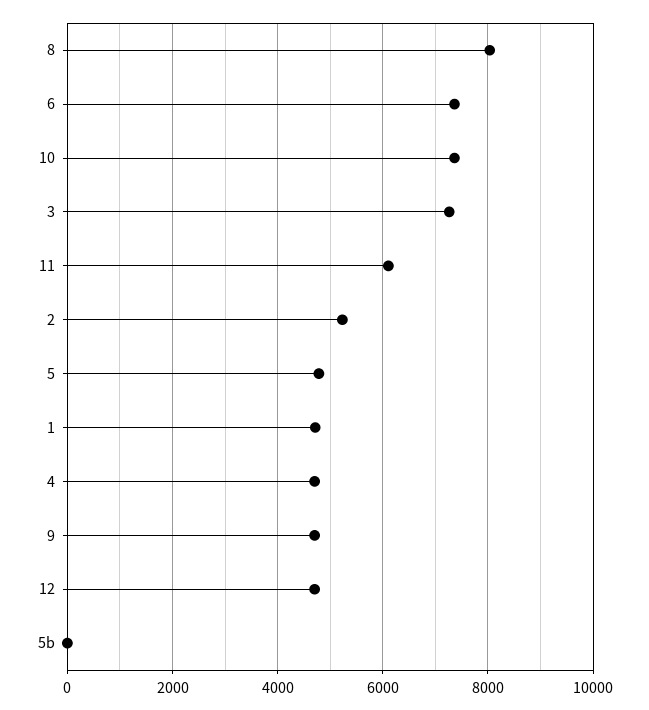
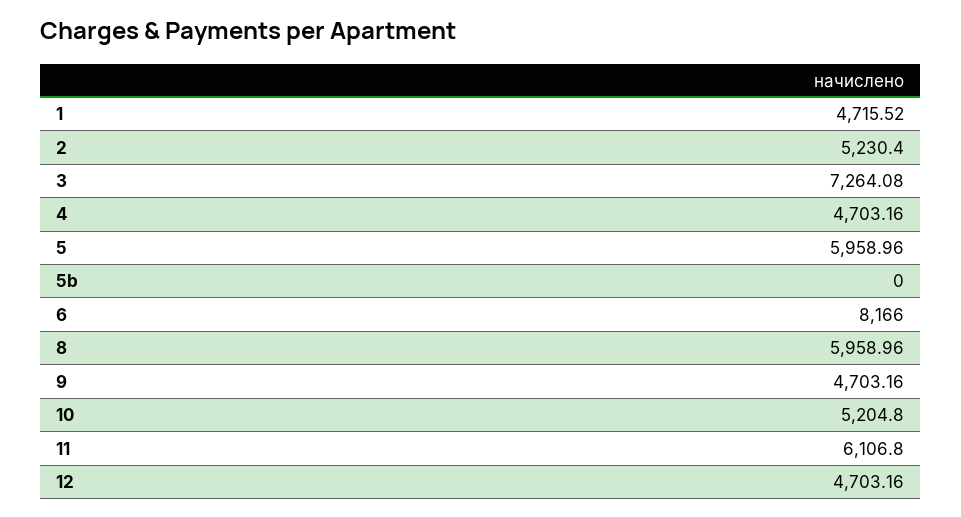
  {
-   "8": 8000,
+   "8": 5958.96,
-   "6": 7400,
+   "6": 8166,
-   "10": 7400,
+   "10": 5204.8,
    "3": 7264.08,
    "11": 6106.8,
    "2": 5230.4,
-   "5": 4800,
+   "5": 5958.96,
    "1": 4715.52,
    "4": 4703.16,
    "9": 4703.16,
    "12": 4703.16,
    "5b": 0
  }

